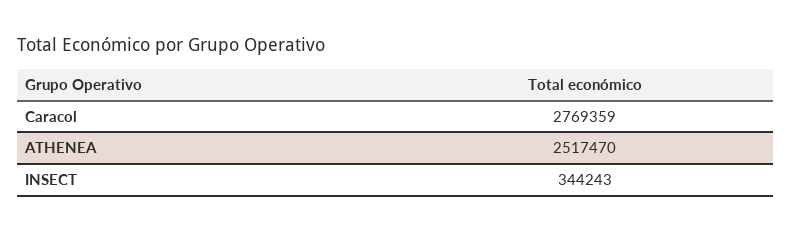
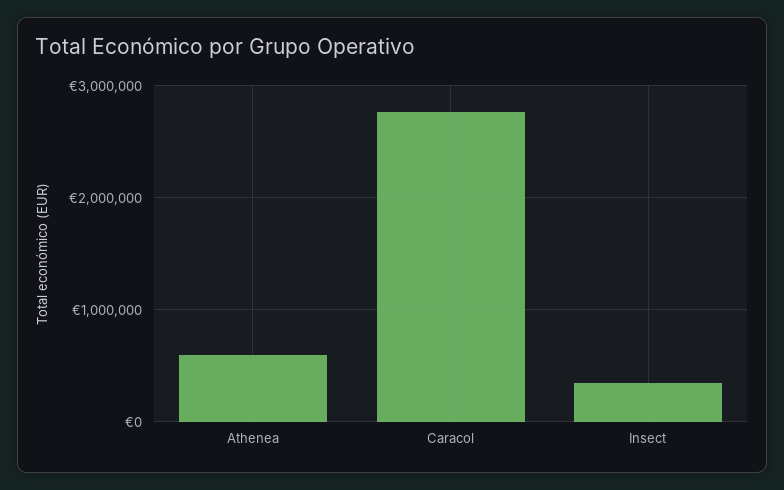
  {
    "Caracol": 2769359,
-   "ATHENEA": 2517470,
+   "ATHENEA": 600000,
    "INSECT": 344243
  }

